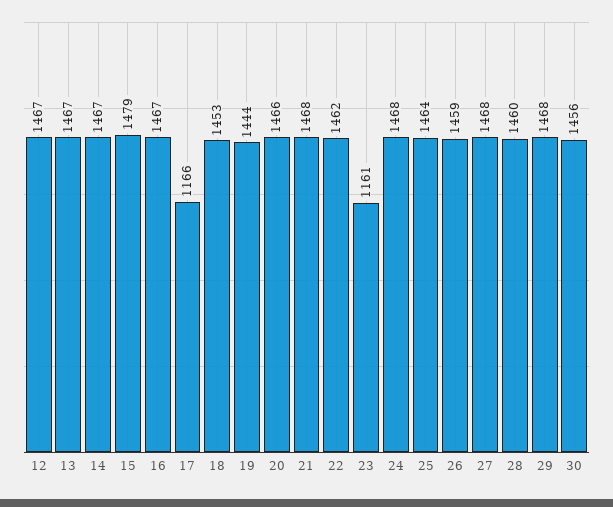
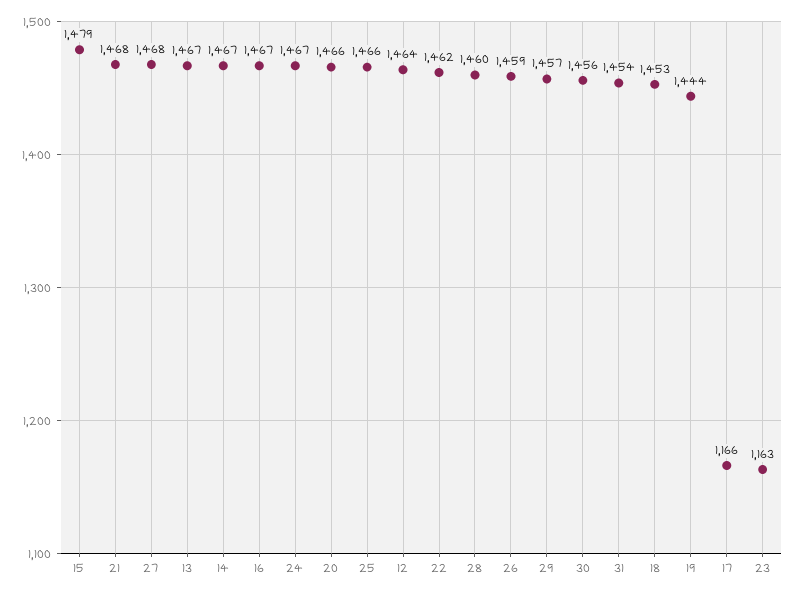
  {
-   "12": 1467,
+   "12": 1464,
    "13": 1467,
    "14": 1467,
    "15": 1479,
    "16": 1467,
    "17": 1166,
    "18": 1453,
    "19": 1444,
    "20": 1466,
    "21": 1468,
    "22": 1462,
-   "23": 1161,
+   "23": 1163,
-   "24": 1468,
+   "24": 1467,
-   "25": 1464,
+   "25": 1466,
    "26": 1459,
    "27": 1468,
    "28": 1460,
-   "29": 1468,
+   "29": 1457,
-   "30": 1456
+   "30": 1456,
+   "31": 1454
  }

